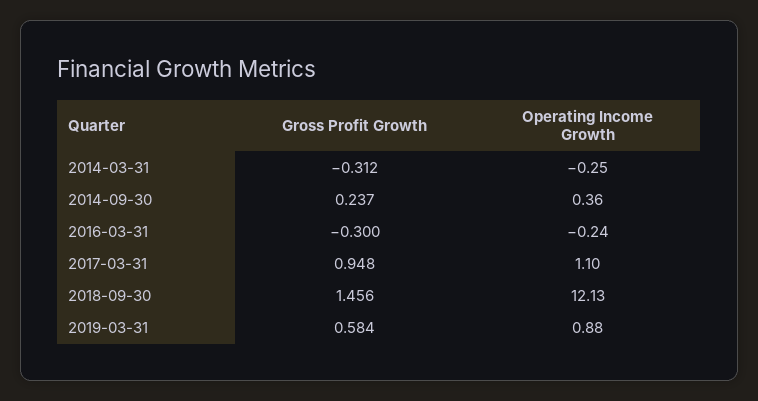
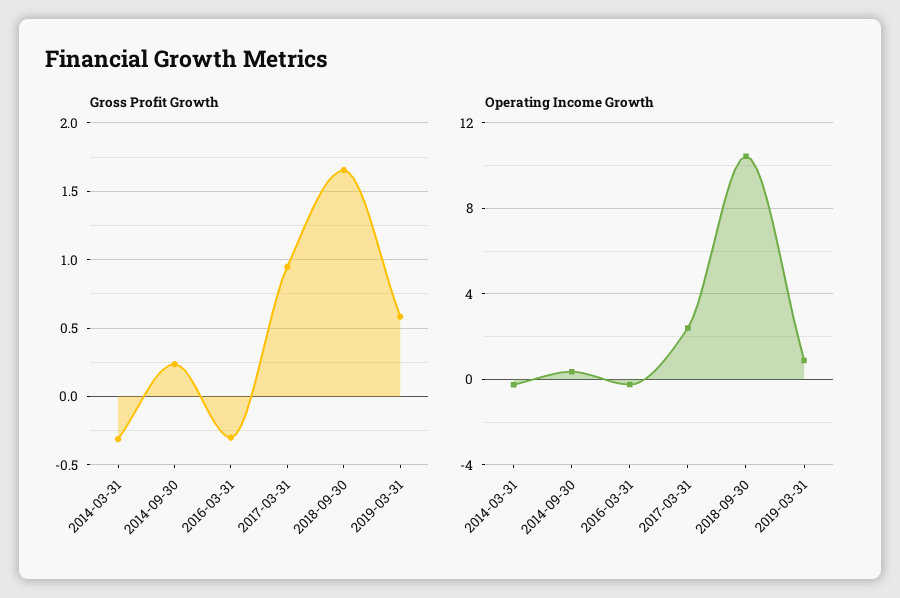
  {
    "Gross Profit Growth": {
      "2014-03-31": -0.312,
      "2014-09-30": 0.237,
      "2016-03-31": -0.3,
      "2017-03-31": 0.948,
-     "2018-09-30": 1.456,
+     "2018-09-30": 1.65,
      "2019-03-31": 0.584
    },
    "Operating Income Growth": {
      "2014-03-31": -0.25,
      "2014-09-30": 0.36,
      "2016-03-31": -0.24,
-     "2017-03-31": 1.1,
+     "2017-03-31": 2.5,
-     "2018-09-30": 12.13,
+     "2018-09-30": 10.5,
      "2019-03-31": 0.88
    }
  }

